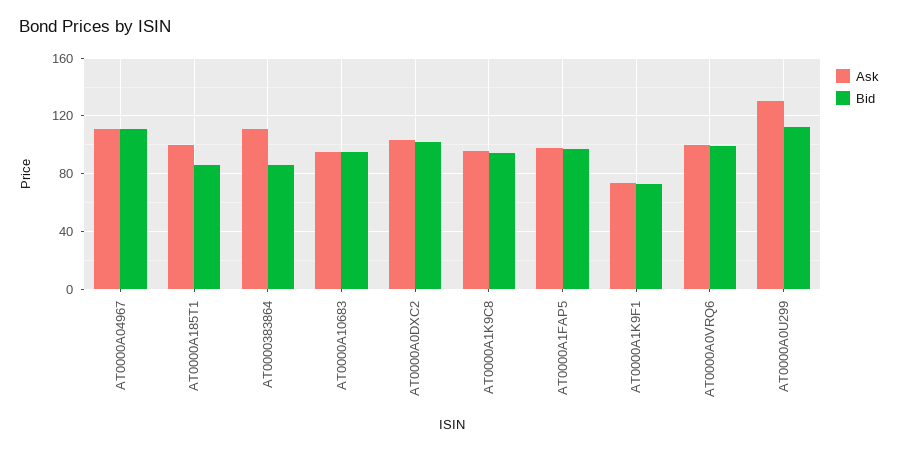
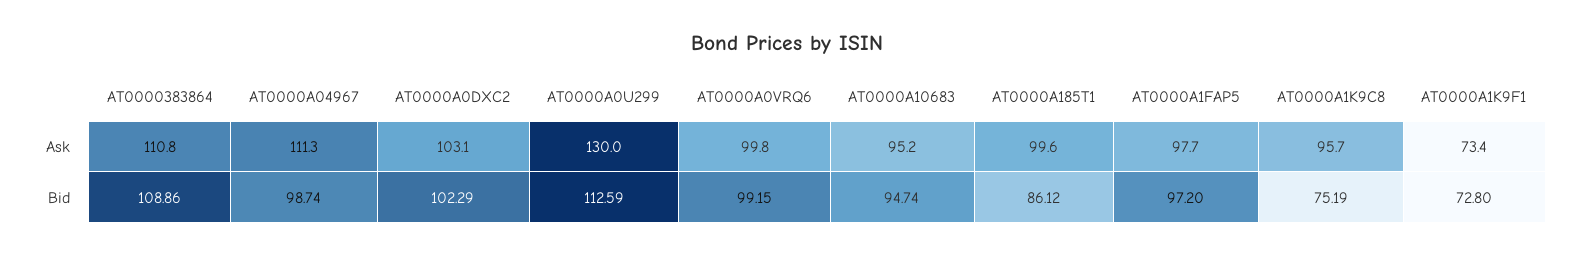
  {
    "Ask": {
      "AT0000A04967": 111.3,
      "AT0000A185T1": 99.6,
      "AT0000383864": 110.8,
      "AT0000A10683": 95.2,
      "AT0000A0DXC2": 103.1,
      "AT0000A1K9C8": 95.7,
      "AT0000A1FAP5": 97.7,
      "AT0000A1K9F1": 73.4,
      "AT0000A0VRQ6": 99.8,
      "AT0000A0U299": 130
    },
    "Bid": {
-     "AT0000A04967": 110,
+     "AT0000A04967": 98.74,
      "AT0000A185T1": 86.12,
-     "AT0000383864": 85,
+     "AT0000383864": 108.86,
      "AT0000A10683": 94.74,
      "AT0000A0DXC2": 102.29,
-     "AT0000A1K9C8": 95,
+     "AT0000A1K9C8": 75.19,
      "AT0000A1FAP5": 97.2,
      "AT0000A1K9F1": 72.8,
      "AT0000A0VRQ6": 99.15,
      "AT0000A0U299": 112.59
    }
  }

